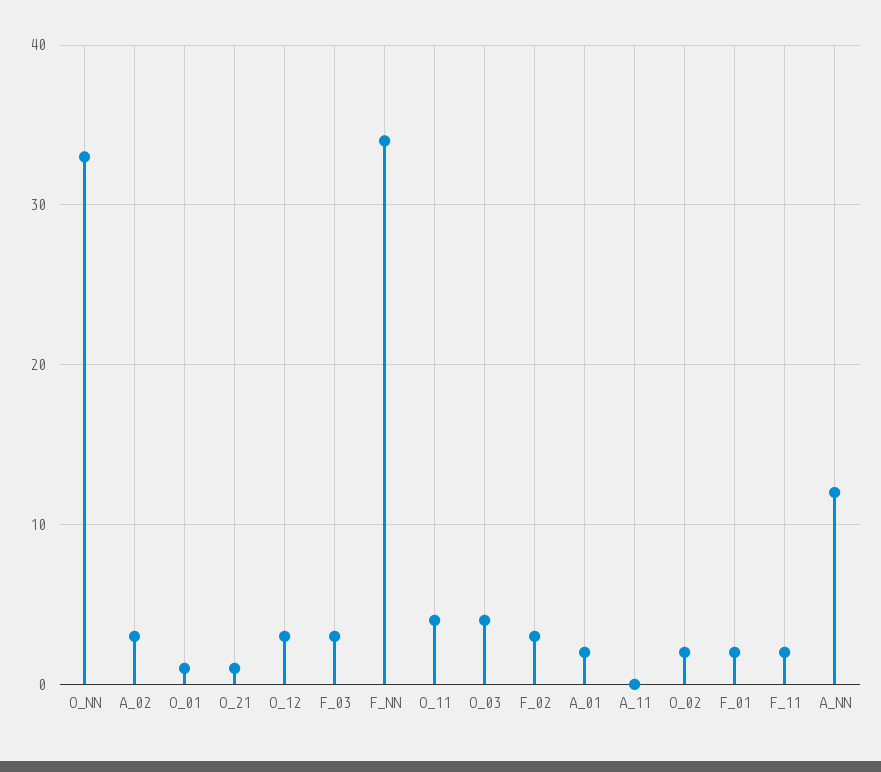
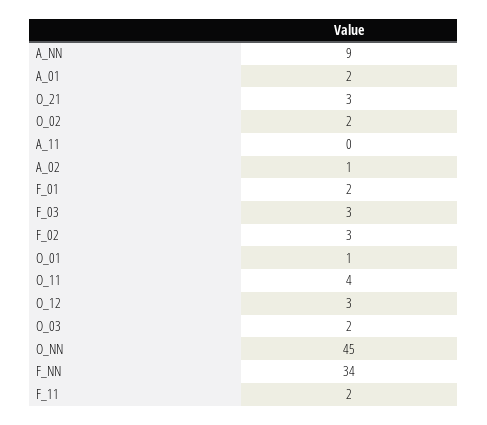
  {
-   "O_NN": 33,
+   "O_NN": 45,
-   "A_02": 3,
+   "A_02": 1,
    "O_01": 1,
-   "O_21": 1,
+   "O_21": 3,
    "O_12": 3,
    "F_03": 3,
    "F_NN": 34,
    "O_11": 4,
-   "O_03": 4,
+   "O_03": 2,
    "F_02": 3,
    "A_01": 2,
    "A_11": 0,
    "O_02": 2,
    "F_01": 2,
    "F_11": 2,
-   "A_NN": 12
+   "A_NN": 9
  }

